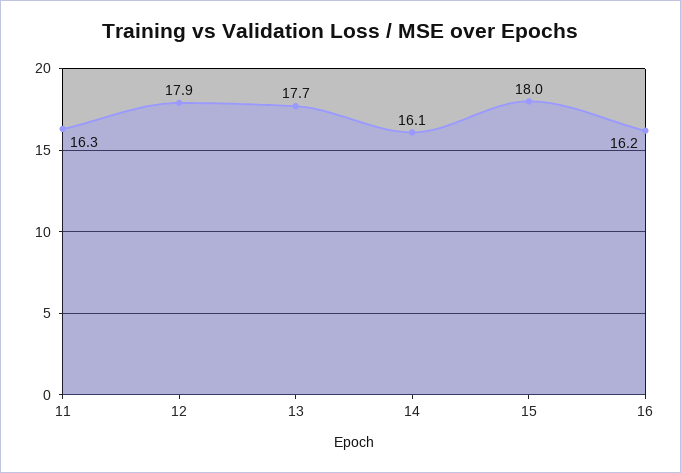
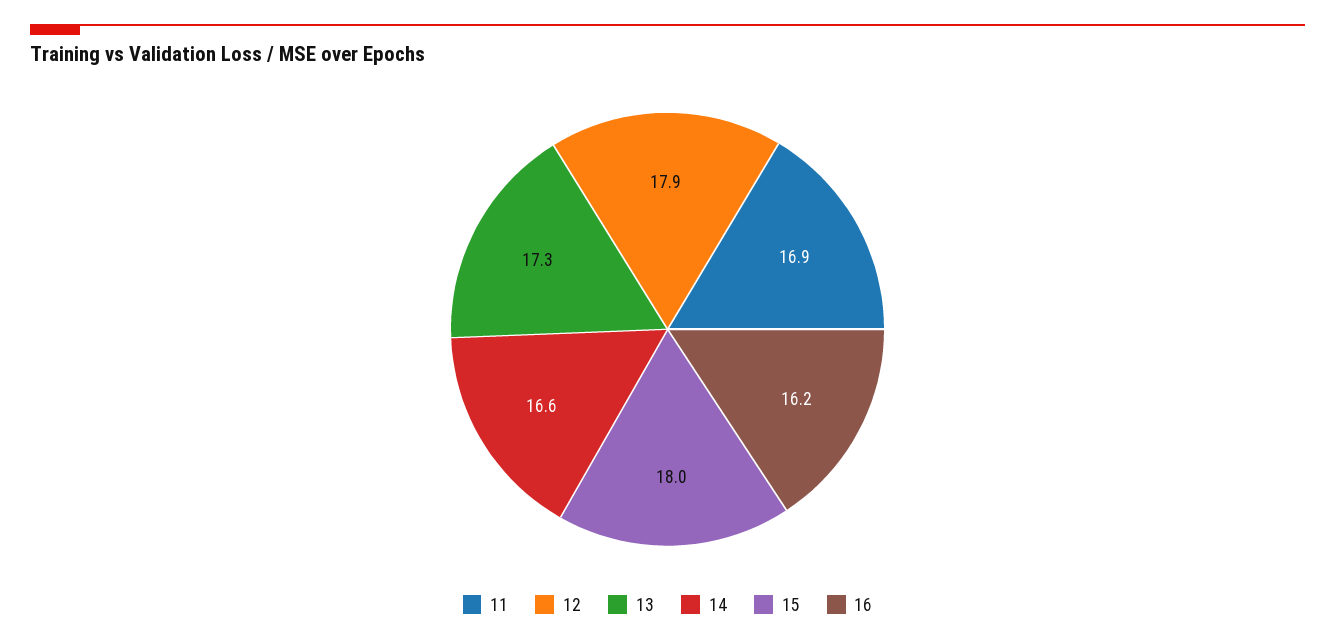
  {
-   "11": 16.3,
+   "11": 16.9,
    "12": 17.9,
-   "13": 17.7,
+   "13": 17.3,
-   "14": 16.1,
+   "14": 16.6,
    "15": 18,
    "16": 16.2
  }

